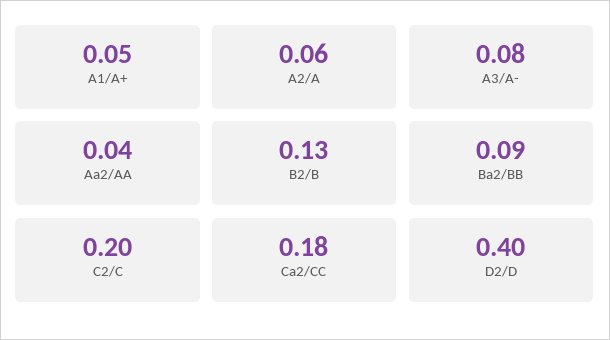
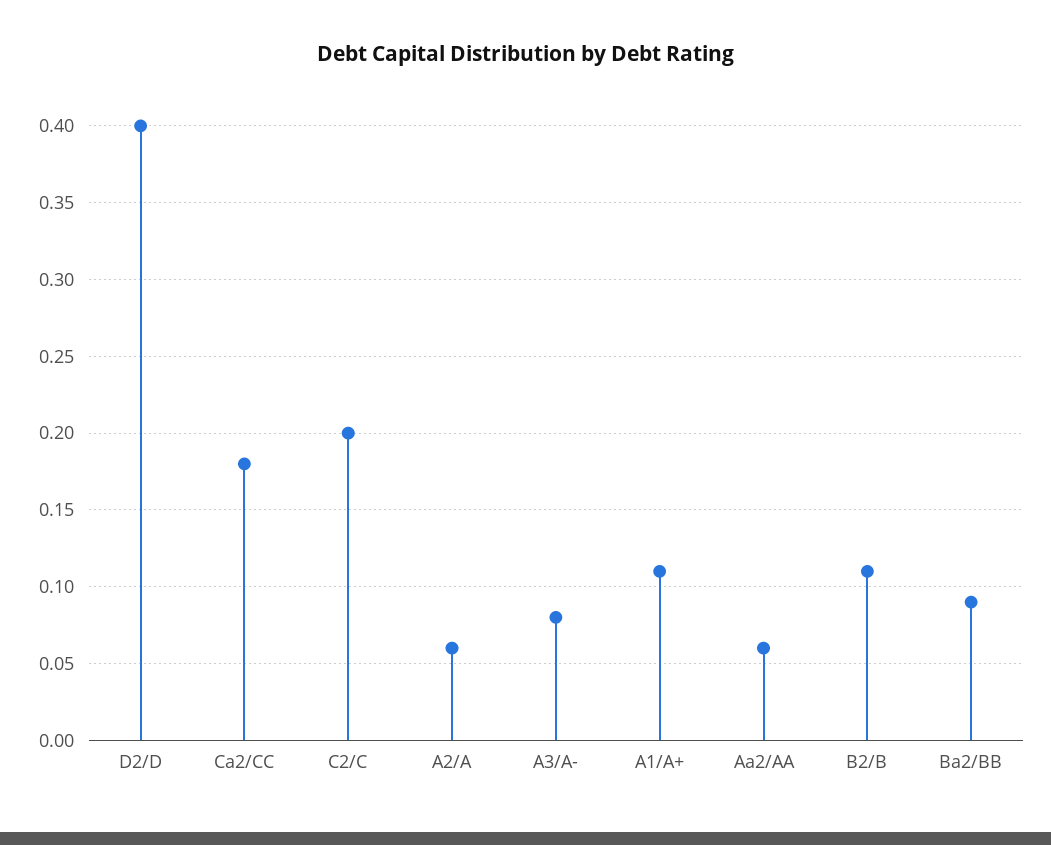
  {
-   "A1/A+": 0.05,
+   "A1/A+": 0.11,
    "A2/A": 0.06,
    "A3/A-": 0.08,
-   "Aa2/AA": 0.04,
+   "Aa2/AA": 0.06,
-   "B2/B": 0.13,
+   "B2/B": 0.11,
    "Ba2/BB": 0.09,
    "C2/C": 0.2,
    "Ca2/CC": 0.18,
    "D2/D": 0.4
  }

